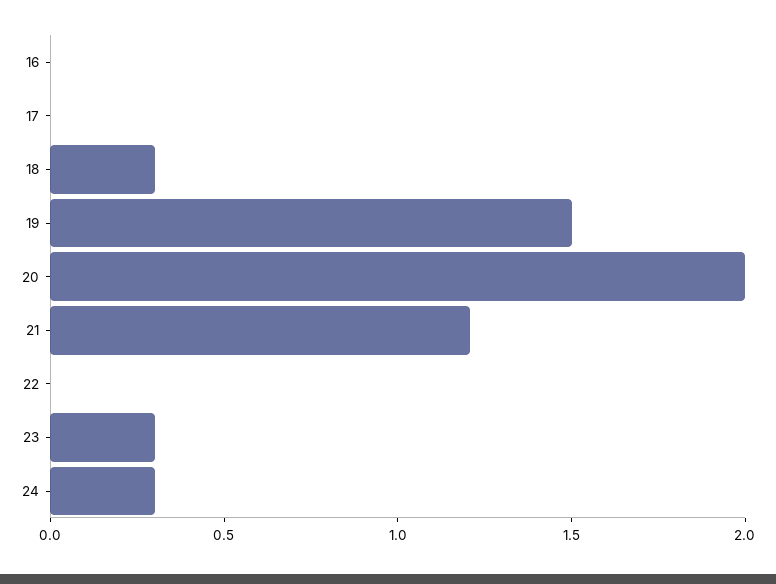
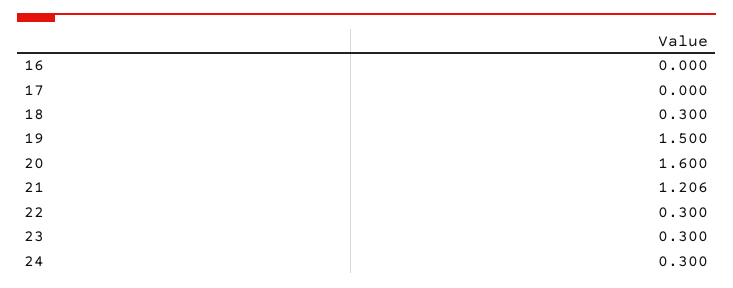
  {
    "16": 0,
    "17": 0,
    "18": 0.3,
    "19": 1.5,
-   "20": 2,
+   "20": 1.6,
    "21": 1.206,
-   "22": 0,
+   "22": 0.3,
    "23": 0.3,
    "24": 0.3
  }

